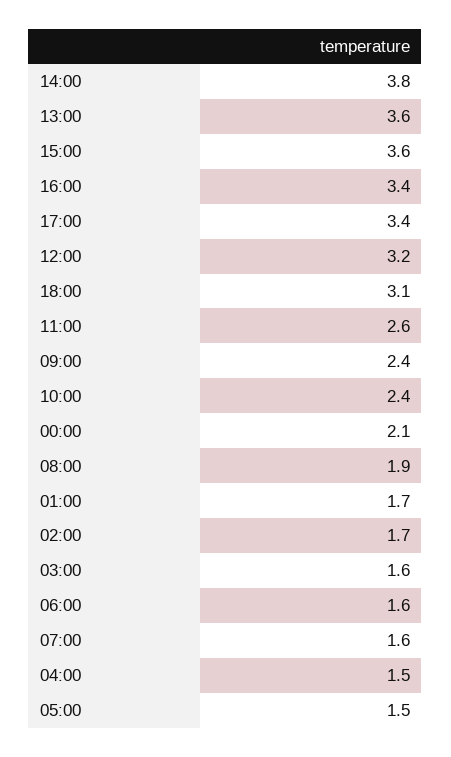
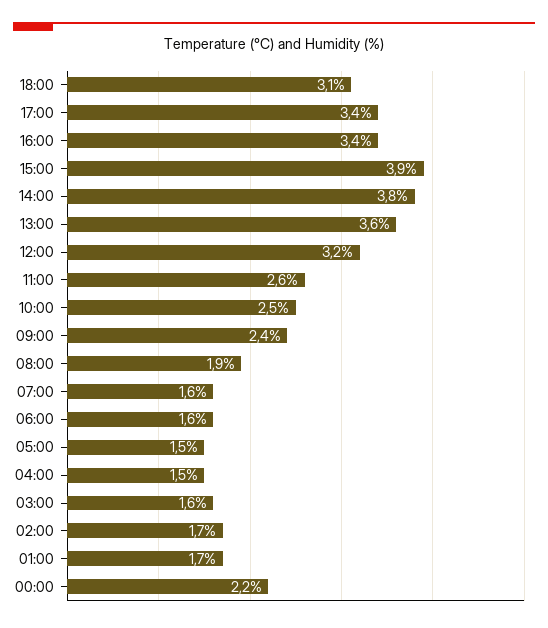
  {
    "14:00": 3.8,
    "13:00": 3.6,
-   "15:00": 3.6,
+   "15:00": 3.9,
    "16:00": 3.4,
    "17:00": 3.4,
    "12:00": 3.2,
    "18:00": 3.1,
    "11:00": 2.6,
    "09:00": 2.4,
-   "10:00": 2.4,
+   "10:00": 2.5,
-   "00:00": 2.1,
+   "00:00": 2.2,
    "08:00": 1.9,
    "01:00": 1.7,
    "02:00": 1.7,
    "03:00": 1.6,
    "06:00": 1.6,
    "07:00": 1.6,
    "04:00": 1.5,
    "05:00": 1.5
  }

